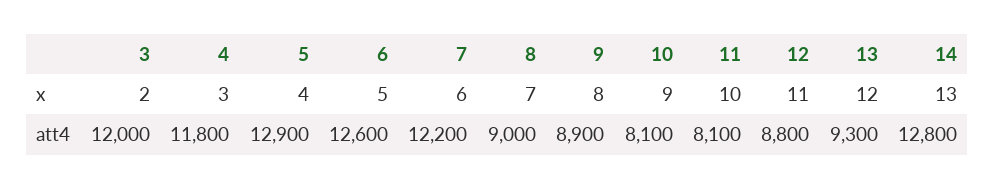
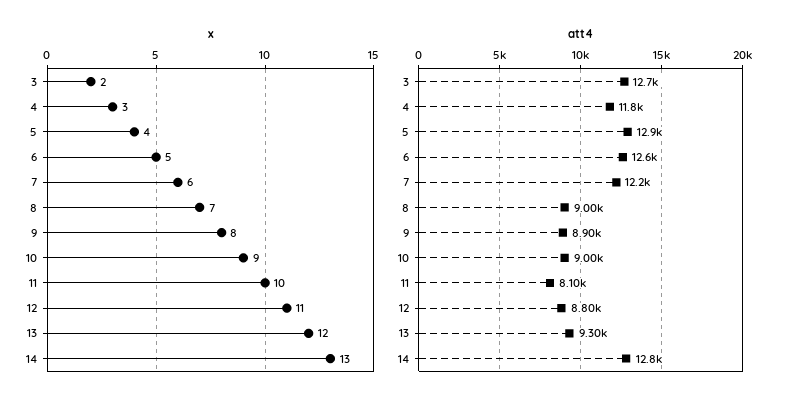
  {
    "x": {
      "3": 2,
      "4": 3,
      "5": 4,
      "6": 5,
      "7": 6,
      "8": 7,
      "9": 8,
      "10": 9,
      "11": 10,
      "12": 11,
      "13": 12,
      "14": 13
    },
    "att4": {
-     "3": 12000,
+     "3": 12700,
      "4": 11800,
      "5": 12900,
      "6": 12600,
      "7": 12200,
      "8": 9000,
      "9": 8900,
-     "10": 8100,
+     "10": 9000,
      "11": 8100,
      "12": 8800,
      "13": 9300,
      "14": 12800
    }
  }

